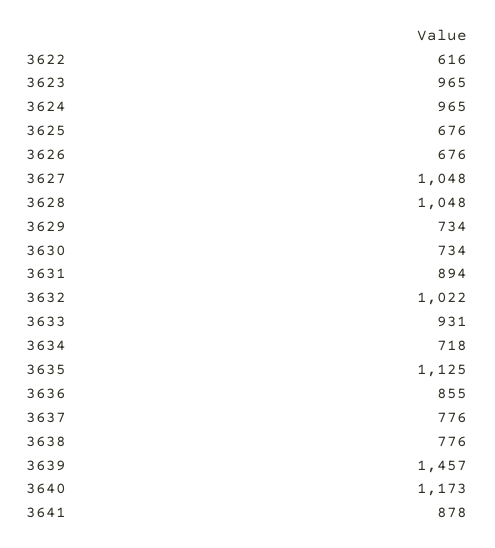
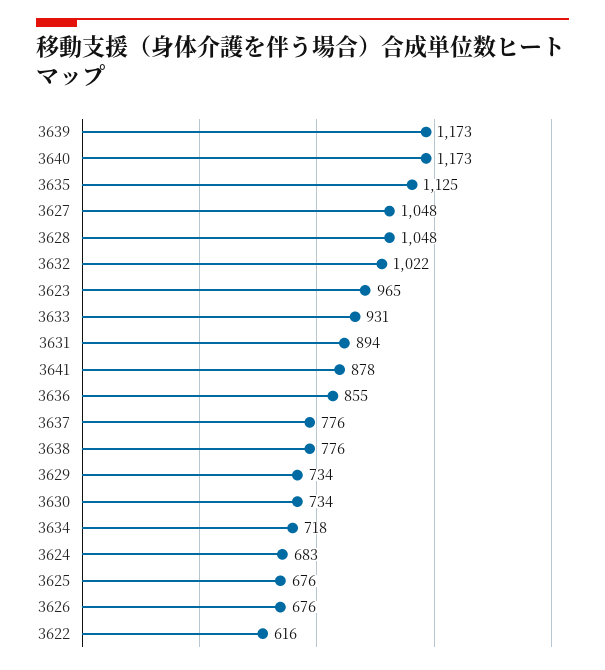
  {
    "3622": 616,
    "3623": 965,
-   "3624": 965,
+   "3624": 683,
    "3625": 676,
    "3626": 676,
    "3627": 1048,
    "3628": 1048,
    "3629": 734,
    "3630": 734,
    "3631": 894,
    "3632": 1022,
    "3633": 931,
    "3634": 718,
    "3635": 1125,
    "3636": 855,
    "3637": 776,
    "3638": 776,
-   "3639": 1457,
+   "3639": 1173,
    "3640": 1173,
    "3641": 878
  }

